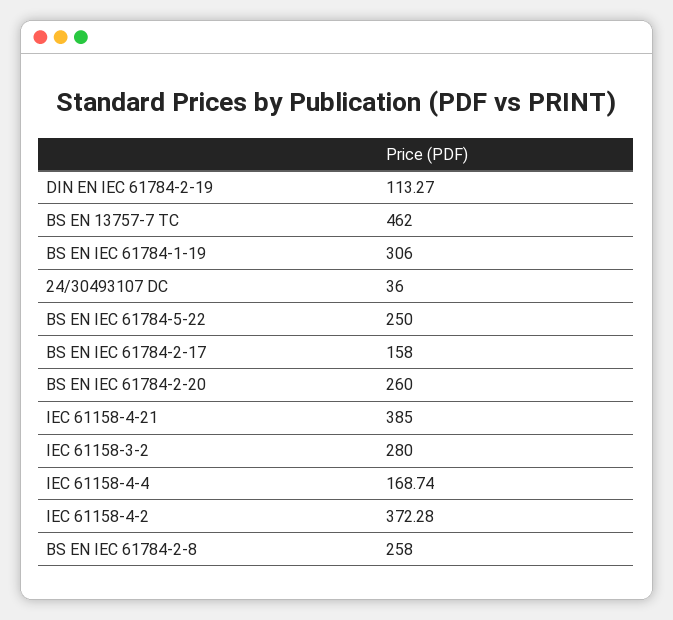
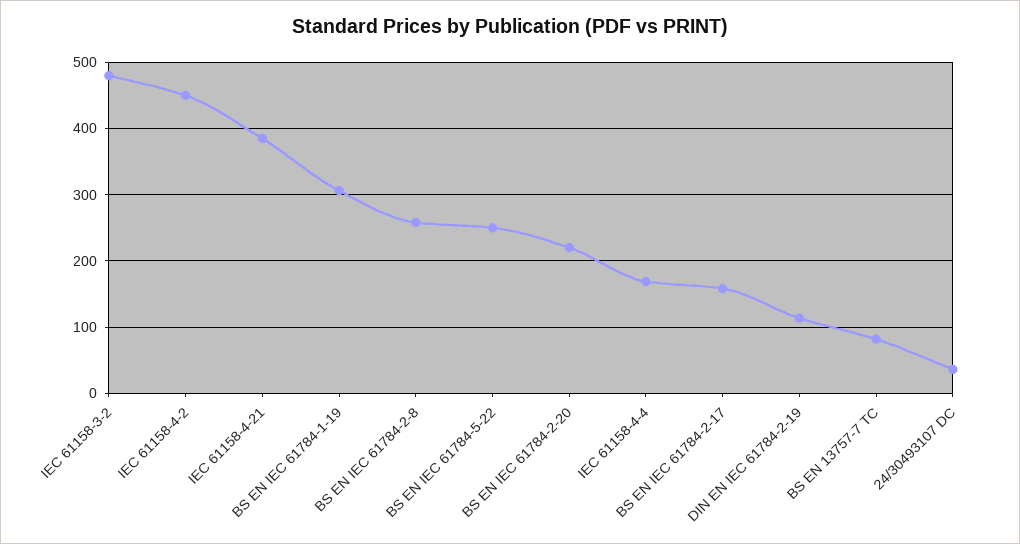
  {
    "DIN EN IEC 61784-2-19": 113.27,
-   "BS EN 13757-7 TC": 462,
+   "BS EN 13757-7 TC": 80,
    "BS EN IEC 61784-1-19": 306,
    "24/30493107 DC": 36,
    "BS EN IEC 61784-5-22": 250,
    "BS EN IEC 61784-2-17": 158,
-   "BS EN IEC 61784-2-20": 260,
+   "BS EN IEC 61784-2-20": 220,
    "IEC 61158-4-21": 385,
-   "IEC 61158-3-2": 280,
+   "IEC 61158-3-2": 480,
    "IEC 61158-4-4": 168.74,
-   "IEC 61158-4-2": 372.28,
+   "IEC 61158-4-2": 450,
    "BS EN IEC 61784-2-8": 258
  }

